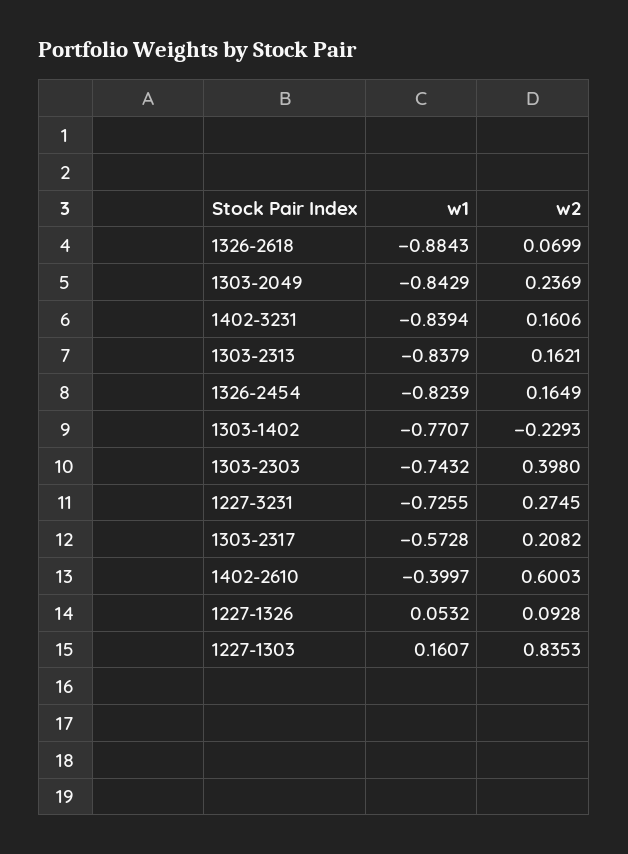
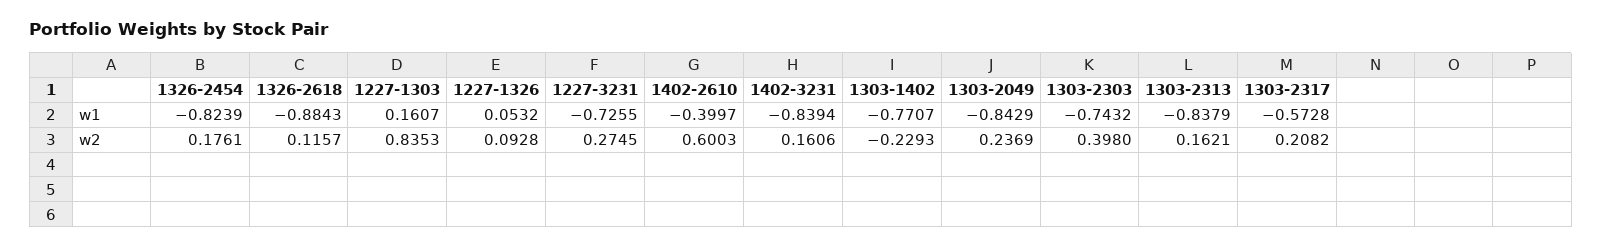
  {
    "w1": {
      "1326-2618": -0.8843,
      "1303-2049": -0.8429,
      "1402-3231": -0.8394,
      "1303-2313": -0.8379,
      "1326-2454": -0.8239,
      "1303-1402": -0.7707,
      "1303-2303": -0.7432,
      "1227-3231": -0.7255,
      "1303-2317": -0.5728,
      "1402-2610": -0.3997,
      "1227-1326": 0.0532,
      "1227-1303": 0.1607
    },
    "w2": {
-     "1326-2618": 0.0699,
+     "1326-2618": 0.1157,
      "1303-2049": 0.2369,
      "1402-3231": 0.1606,
      "1303-2313": 0.1621,
-     "1326-2454": 0.1649,
+     "1326-2454": 0.1761,
      "1303-1402": -0.2293,
      "1303-2303": 0.398,
      "1227-3231": 0.2745,
      "1303-2317": 0.2082,
      "1402-2610": 0.6003,
      "1227-1326": 0.0928,
      "1227-1303": 0.8353
    }
  }

